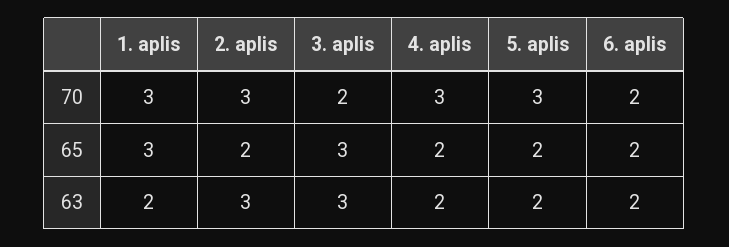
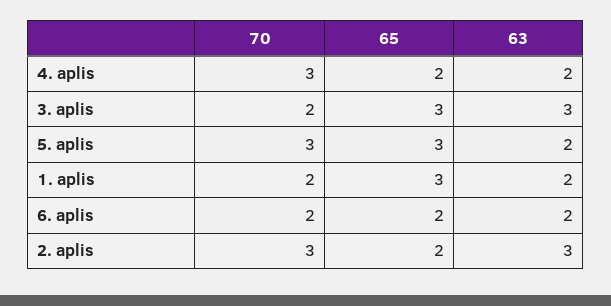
  {
    "1. aplis": {
-     "70": 3,
+     "70": 2,
      "65": 3,
      "63": 2
    },
    "2. aplis": {
      "70": 3,
      "65": 2,
      "63": 3
    },
    "3. aplis": {
      "70": 2,
      "65": 3,
      "63": 3
    },
    "4. aplis": {
      "70": 3,
      "65": 2,
      "63": 2
    },
    "5. aplis": {
      "70": 3,
-     "65": 2,
+     "65": 3,
      "63": 2
    },
    "6. aplis": {
      "70": 2,
      "65": 2,
      "63": 2
    }
  }

